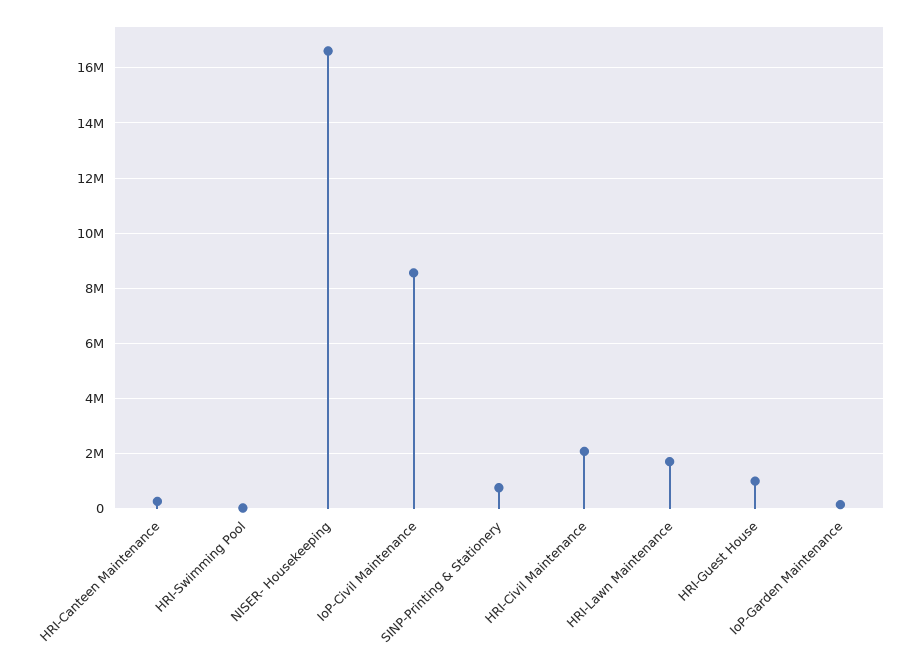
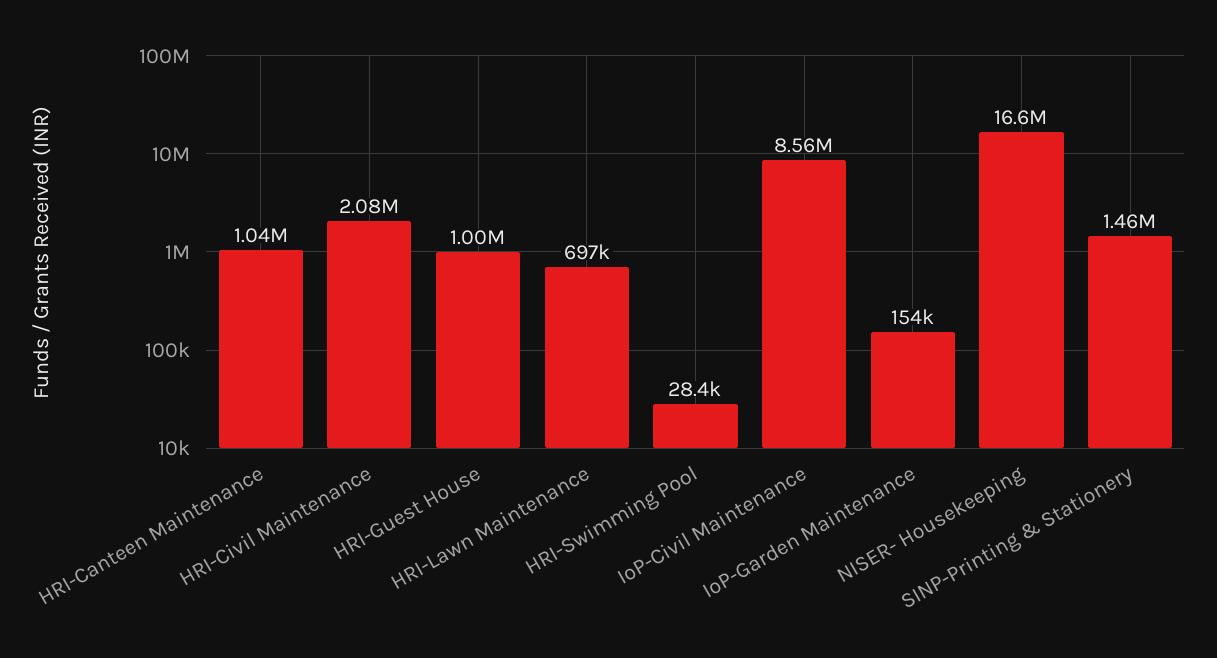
  {
-   "HRI-Canteen Maintenance": 250000,
+   "HRI-Canteen Maintenance": 1040000,
    "HRI-Swimming Pool": 28400,
    "NISER- Housekeeping": 16600000,
    "IoP-Civil Maintenance": 8560000,
-   "SINP-Printing & Stationery": 750000,
+   "SINP-Printing & Stationery": 1460000,
    "HRI-Civil Maintenance": 2080000,
-   "HRI-Lawn Maintenance": 1750000,
+   "HRI-Lawn Maintenance": 697000,
    "HRI-Guest House": 1000000,
    "IoP-Garden Maintenance": 154000
  }

